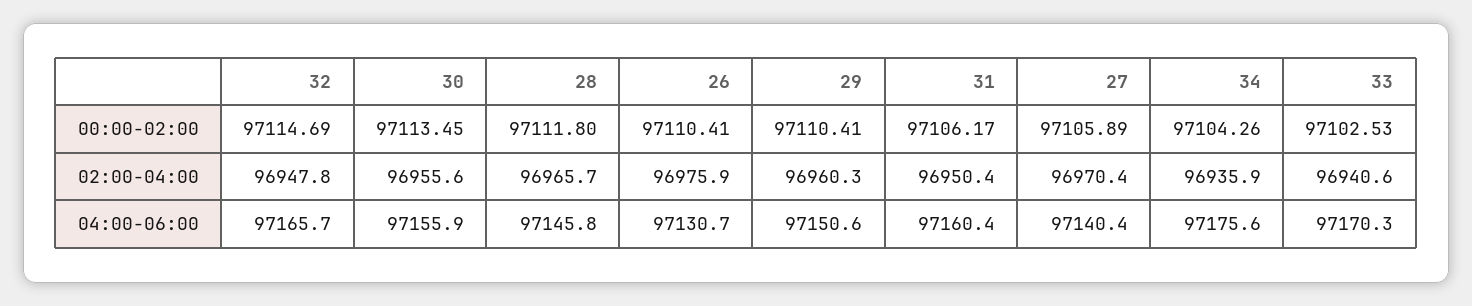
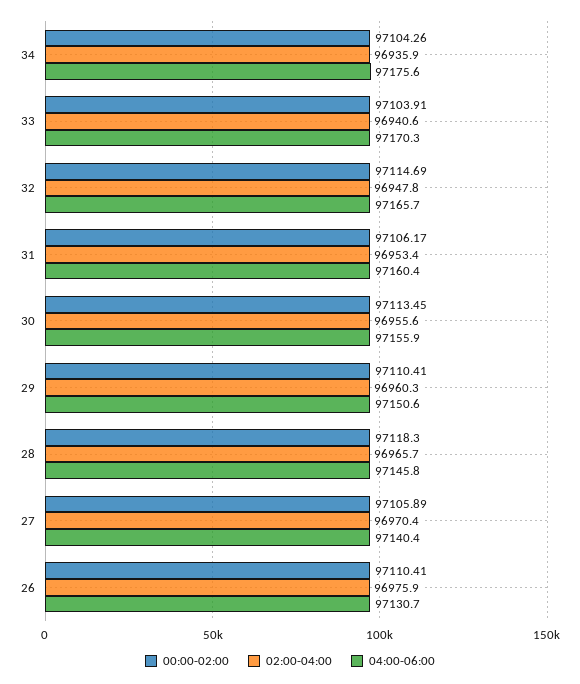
  {
    "00:00-02:00": {
      "32": 97114.69,
      "30": 97113.45,
-     "28": 97111.8,
+     "28": 97118.3,
      "26": 97110.41,
      "29": 97110.41,
      "31": 97106.17,
      "27": 97105.89,
      "34": 97104.26,
-     "33": 97102.53
+     "33": 97103.91
    },
    "02:00-04:00": {
      "32": 96947.8,
      "30": 96955.6,
      "28": 96965.7,
      "26": 96975.9,
      "29": 96960.3,
-     "31": 96950.4,
+     "31": 96953.4,
      "27": 96970.4,
      "34": 96935.9,
      "33": 96940.6
    },
    "04:00-06:00": {
      "32": 97165.7,
      "30": 97155.9,
      "28": 97145.8,
      "26": 97130.7,
      "29": 97150.6,
      "31": 97160.4,
      "27": 97140.4,
      "34": 97175.6,
      "33": 97170.3
    }
  }

